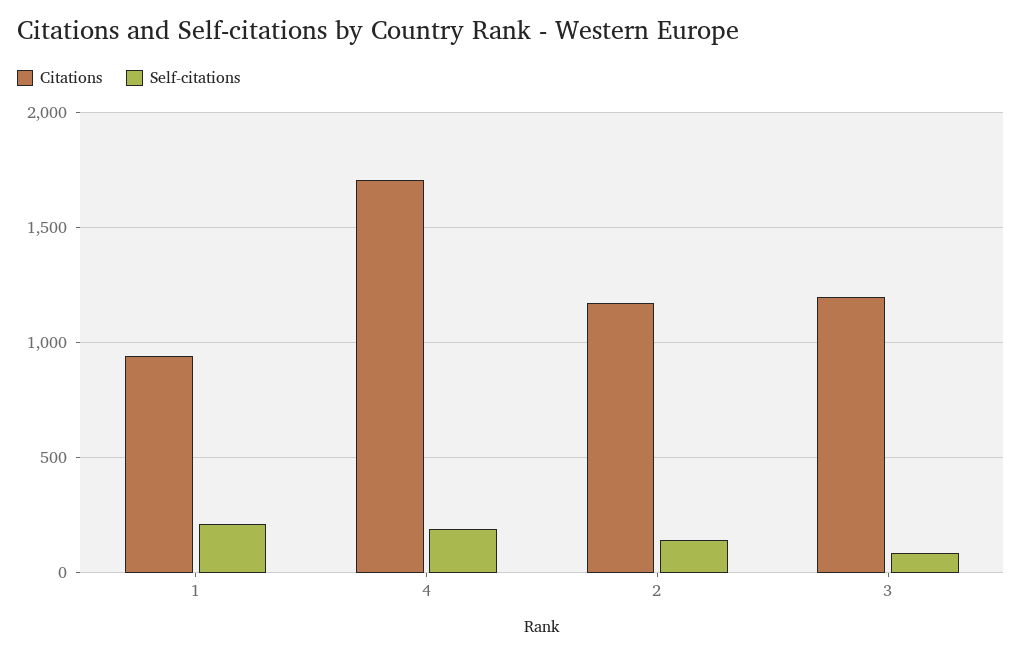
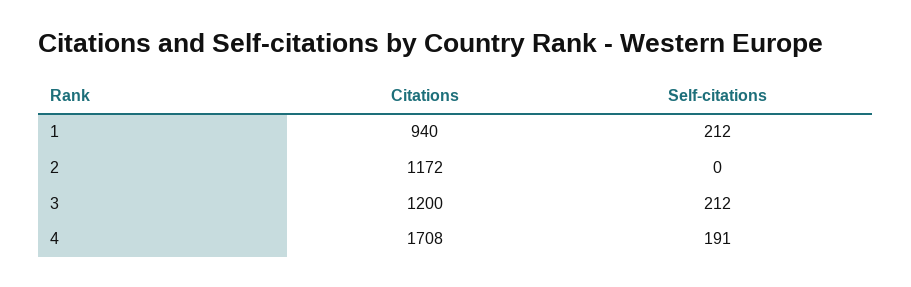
  {
    "Citations": {
      "1": 940,
      "4": 1708,
      "2": 1172,
      "3": 1200
    },
    "Self-citations": {
      "1": 212,
      "4": 191,
-     "2": 150,
+     "2": 0,
-     "3": 100
+     "3": 212
    }
  }

